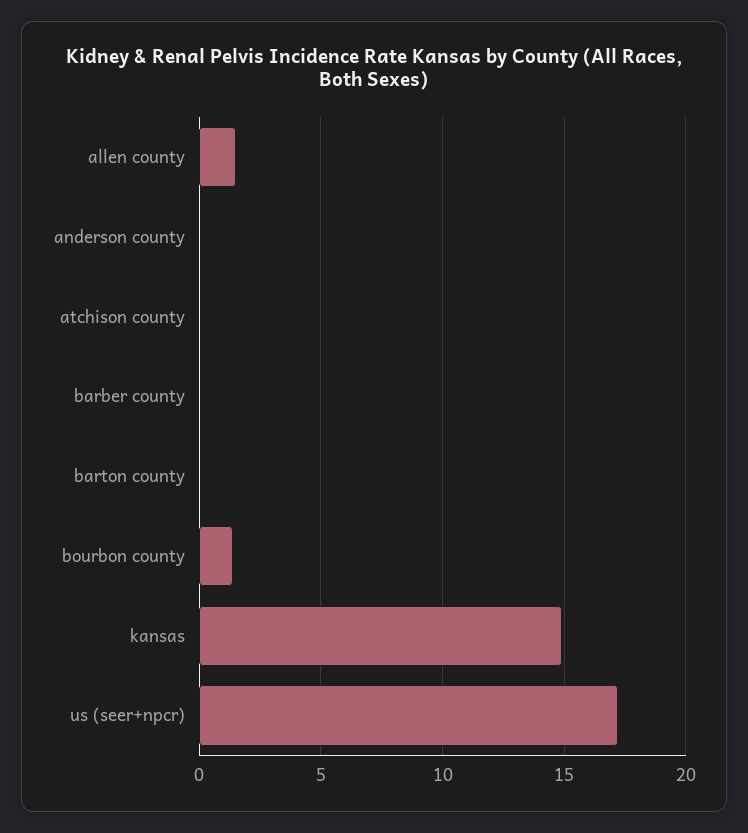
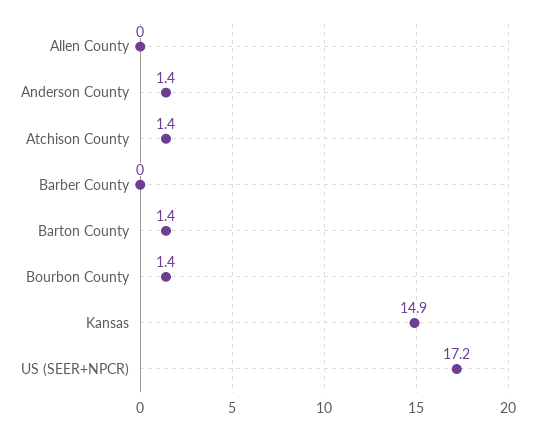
  {
-   "allen county": 1.5,
+   "allen county": 0,
-   "anderson county": 0,
+   "anderson county": 1.4,
-   "atchison county": 0,
+   "atchison county": 1.4,
    "barber county": 0,
-   "barton county": 0,
+   "barton county": 1.4,
    "bourbon county": 1.4,
    "kansas": 14.9,
    "us (seer+npcr)": 17.2
  }

